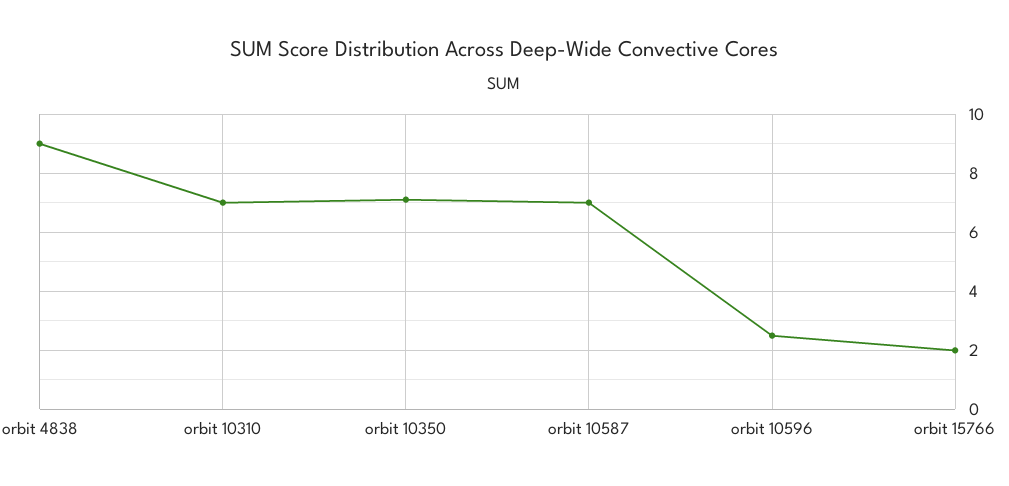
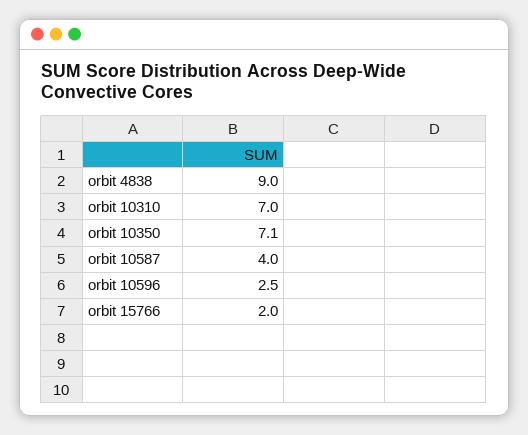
  {
    "orbit 4838": 9,
    "orbit 10310": 7,
    "orbit 10350": 7.1,
-   "orbit 10587": 7,
+   "orbit 10587": 4,
    "orbit 10596": 2.5,
    "orbit 15766": 2
  }

